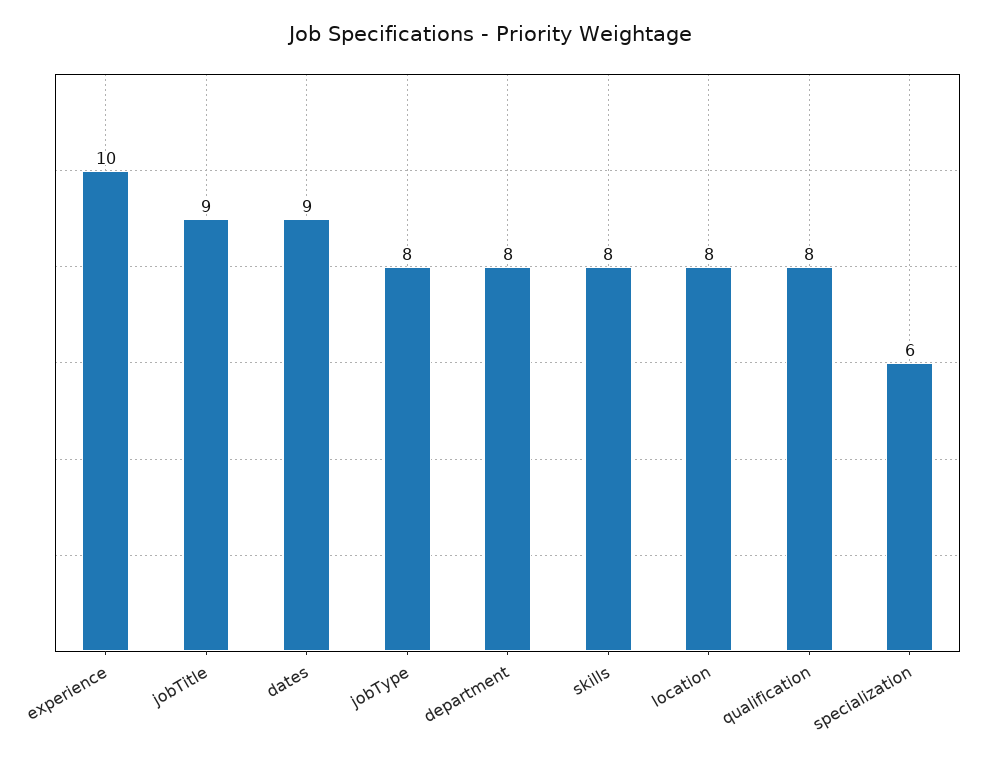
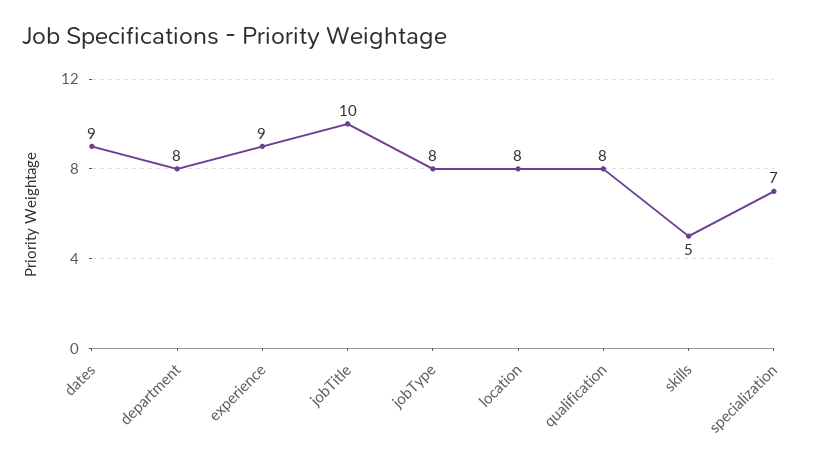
  {
-   "experience": 10,
+   "experience": 9,
-   "jobTitle": 9,
+   "jobTitle": 10,
    "dates": 9,
    "jobType": 8,
    "department": 8,
-   "skills": 8,
+   "skills": 5,
    "location": 8,
    "qualification": 8,
-   "specialization": 6
+   "specialization": 7
  }

